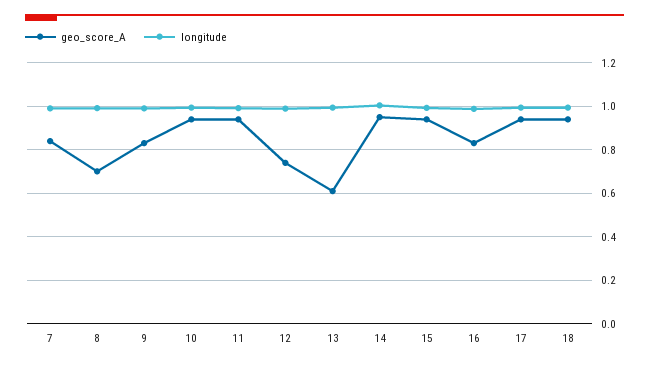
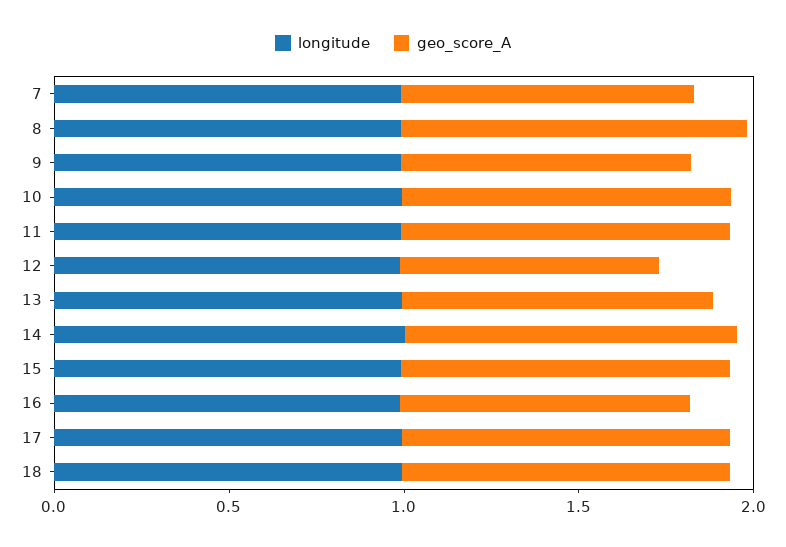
  {
    "geo_score_A": {
      "7": 0.85,
-     "8": 0.7,
+     "8": 1,
      "9": 0.85,
      "10": 0.95,
      "11": 0.95,
      "12": 0.75,
-     "13": 0.6,
+     "13": 0.9,
      "14": 0.95,
      "15": 0.95,
      "16": 0.85,
      "17": 0.95,
      "18": 0.95
    },
    "longitude": {
      "7": 1,
      "8": 1,
      "9": 1,
      "10": 1,
      "11": 1,
      "12": 1,
      "13": 1,
      "14": 1,
      "15": 1,
      "16": 1,
      "17": 1,
      "18": 1
    }
  }

